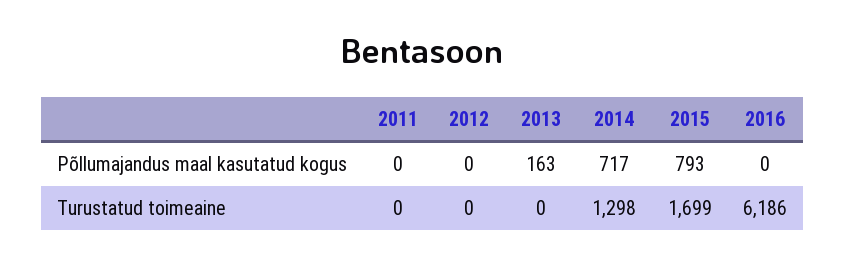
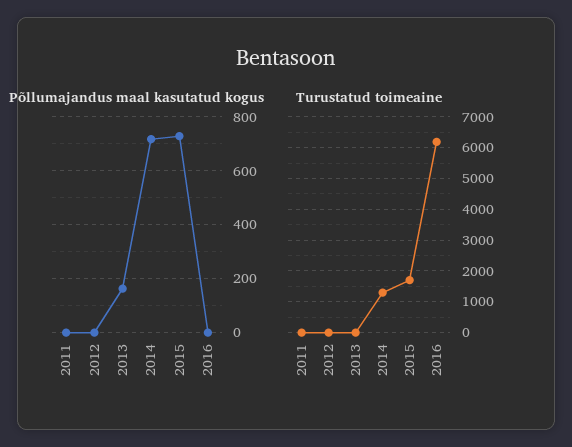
  {
    "Põllumajandus maal kasutatud kogus": {
      "2011": 0,
      "2012": 0,
      "2013": 163,
      "2014": 717,
-     "2015": 793,
+     "2015": 725,
      "2016": 0
    },
    "Turustatud toimeaine": {
      "2011": 0,
      "2012": 0,
      "2013": 0,
      "2014": 1298,
      "2015": 1699,
      "2016": 6186
    }
  }

